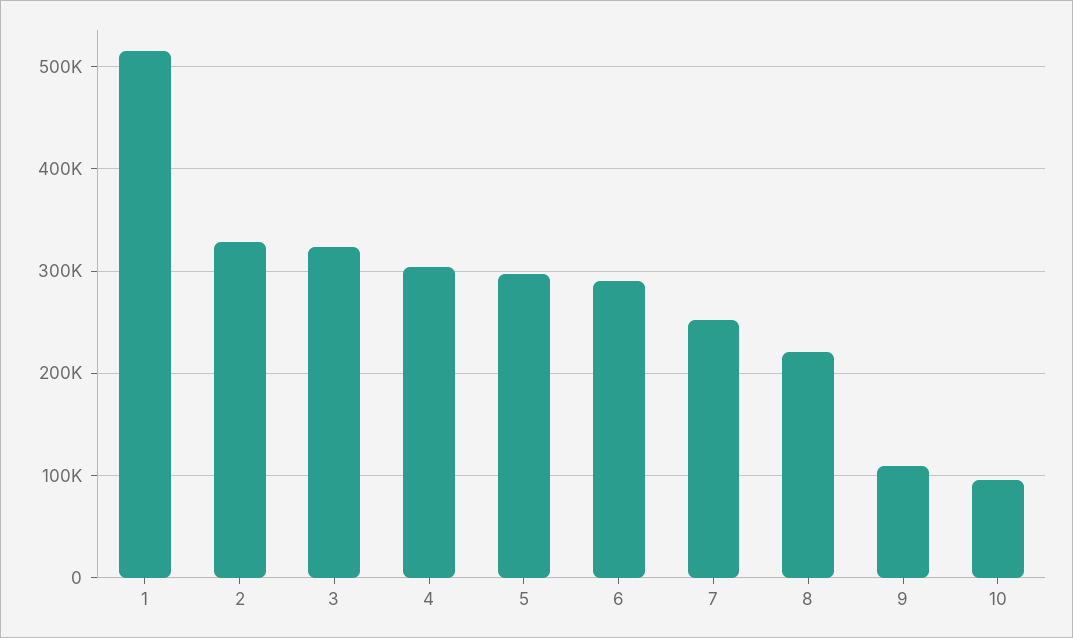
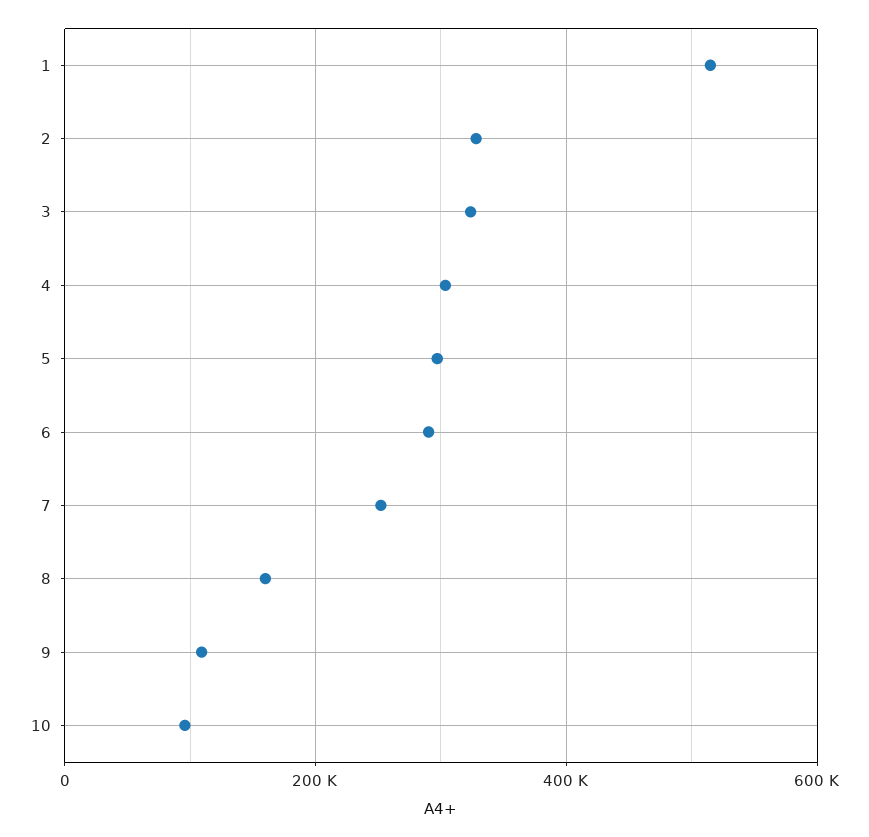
  {
    "1": 510000,
    "2": 330000,
    "3": 320000,
    "4": 300000,
    "5": 300000,
    "6": 290000,
    "7": 250000,
-   "8": 220000,
+   "8": 160000,
    "9": 110000,
    "10": 100000
  }

